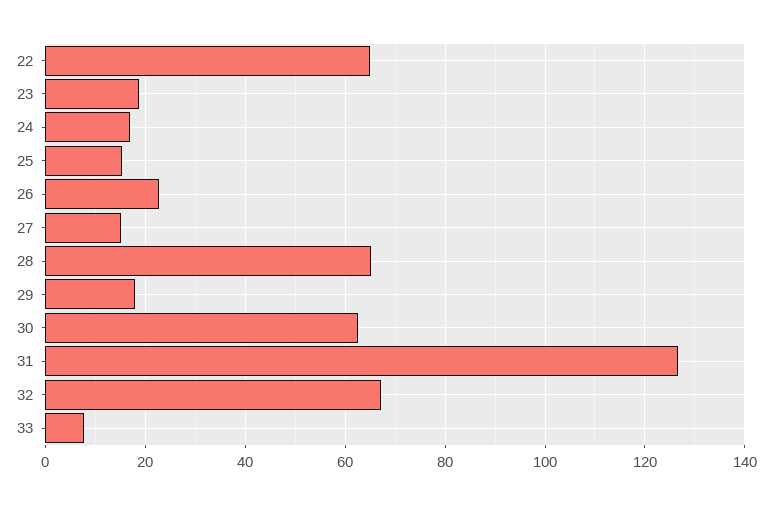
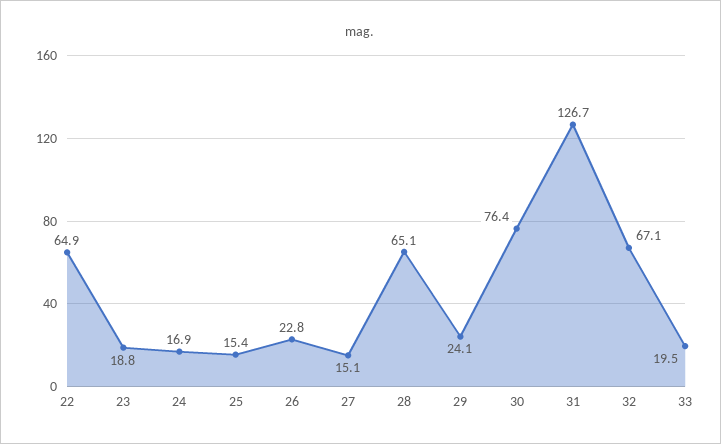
  {
    "22": 64.9,
    "23": 18.8,
    "24": 16.9,
    "25": 15.4,
    "26": 22.8,
    "27": 15.1,
    "28": 65.1,
-   "29": 18,
+   "29": 24.1,
-   "30": 62,
+   "30": 76.4,
    "31": 126.7,
    "32": 67.1,
-   "33": 8
+   "33": 19.5
  }

